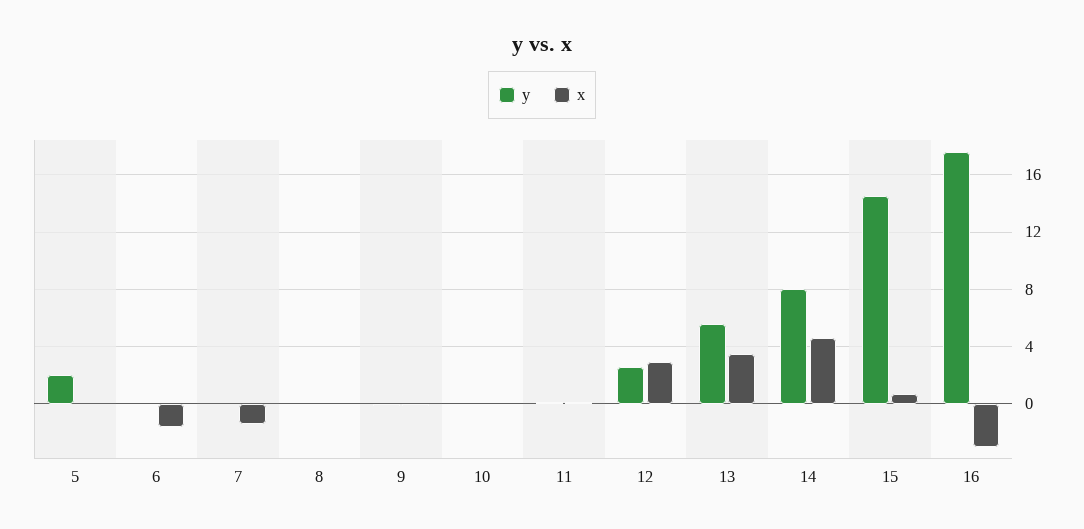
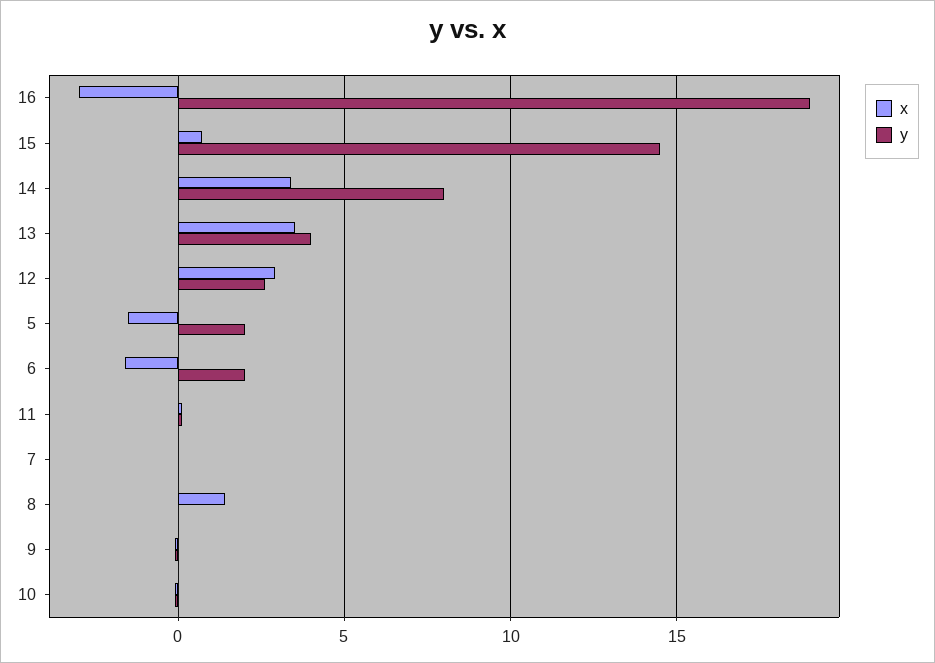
  {
    "y": {
      "5": 2,
-     "6": 0,
+     "6": 2,
      "7": 0,
      "8": 0,
      "9": 0,
      "10": 0,
      "11": 0,
      "12": 2.5,
-     "13": 5.5,
+     "13": 4,
      "14": 8,
      "15": 14.5,
-     "16": 17.5
+     "16": 19
    },
    "x": {
-     "5": 0,
+     "5": -1.5,
      "6": -1.5,
-     "7": -1.5,
+     "7": 0,
-     "8": 0,
+     "8": 1.5,
      "9": 0,
      "10": 0,
      "11": 0,
      "12": 3,
      "13": 3.5,
-     "14": 4.5,
+     "14": 3.5,
      "15": 0.5,
      "16": -3
    }
  }

